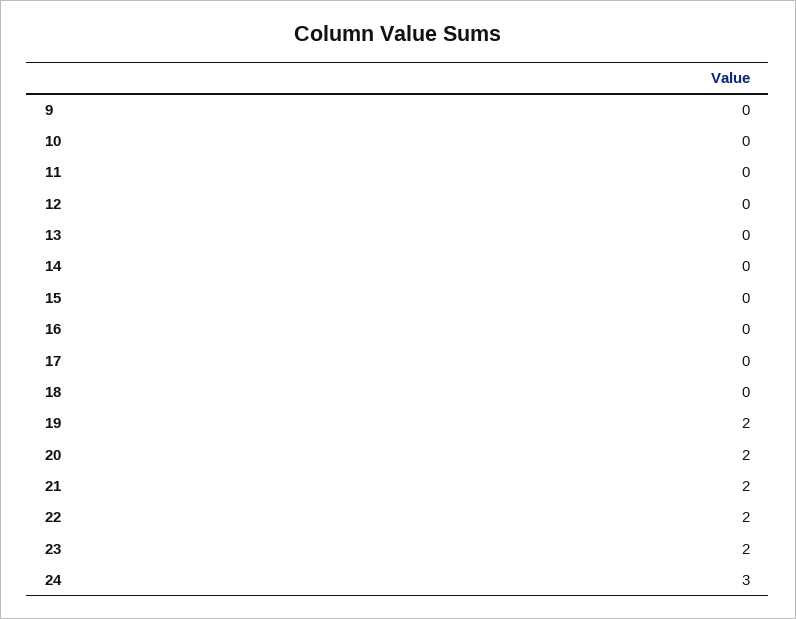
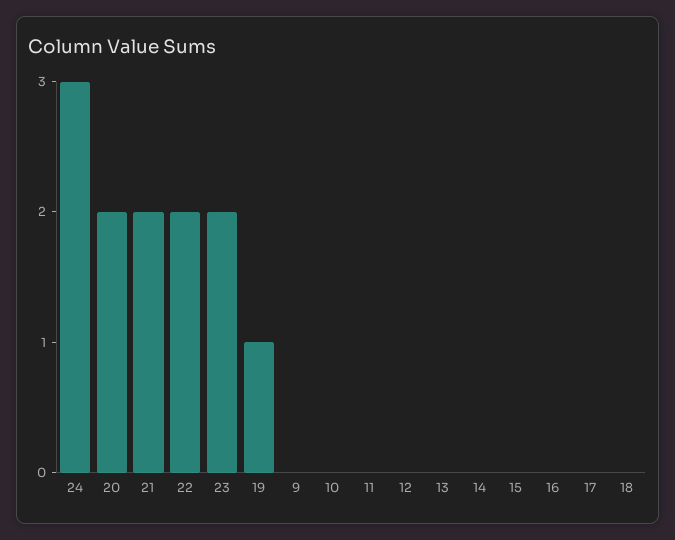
  {
    "9": 0,
    "10": 0,
    "11": 0,
    "12": 0,
    "13": 0,
    "14": 0,
    "15": 0,
    "16": 0,
    "17": 0,
    "18": 0,
-   "19": 2,
+   "19": 1,
    "20": 2,
    "21": 2,
    "22": 2,
    "23": 2,
    "24": 3
  }

